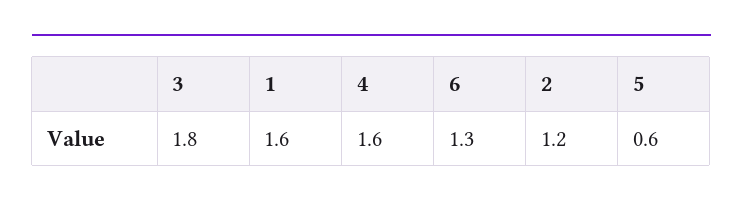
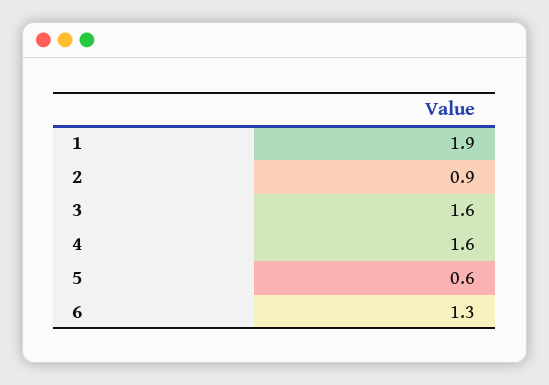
  {
-   "3": 1.8,
+   "3": 1.6,
-   "1": 1.6,
+   "1": 1.9,
    "4": 1.6,
    "6": 1.3,
-   "2": 1.2,
+   "2": 0.9,
    "5": 0.6
  }

